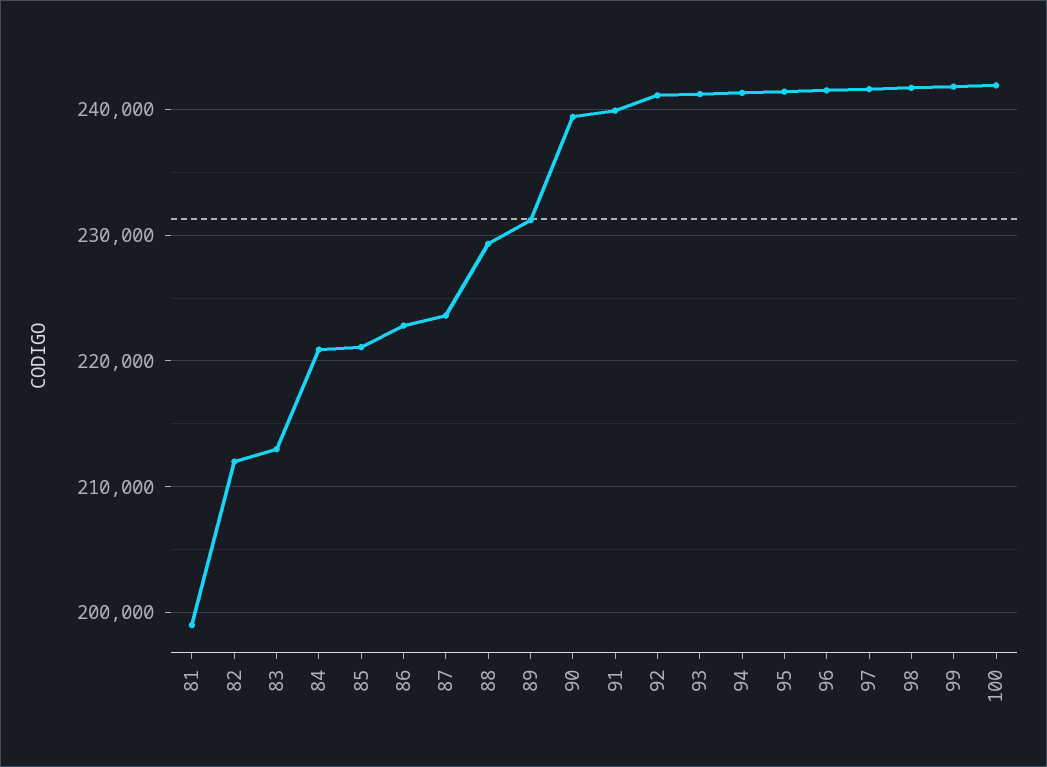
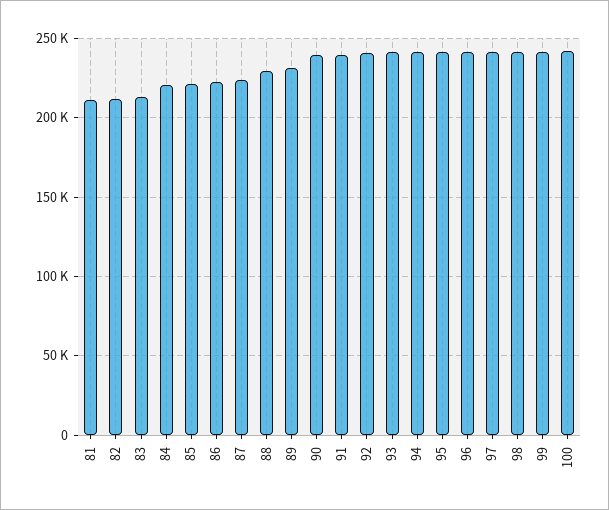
  {
-   "81": 199000,
+   "81": 210000,
    "82": 212000,
    "83": 213000,
    "84": 221000,
    "85": 221000,
    "86": 223000,
    "87": 224000,
    "88": 229000,
    "89": 231000,
    "90": 239000,
    "91": 240000,
    "92": 241000,
    "93": 241000,
    "94": 241000,
    "95": 241000,
    "96": 242000,
    "97": 242000,
    "98": 242000,
    "99": 242000,
    "100": 242000
  }

